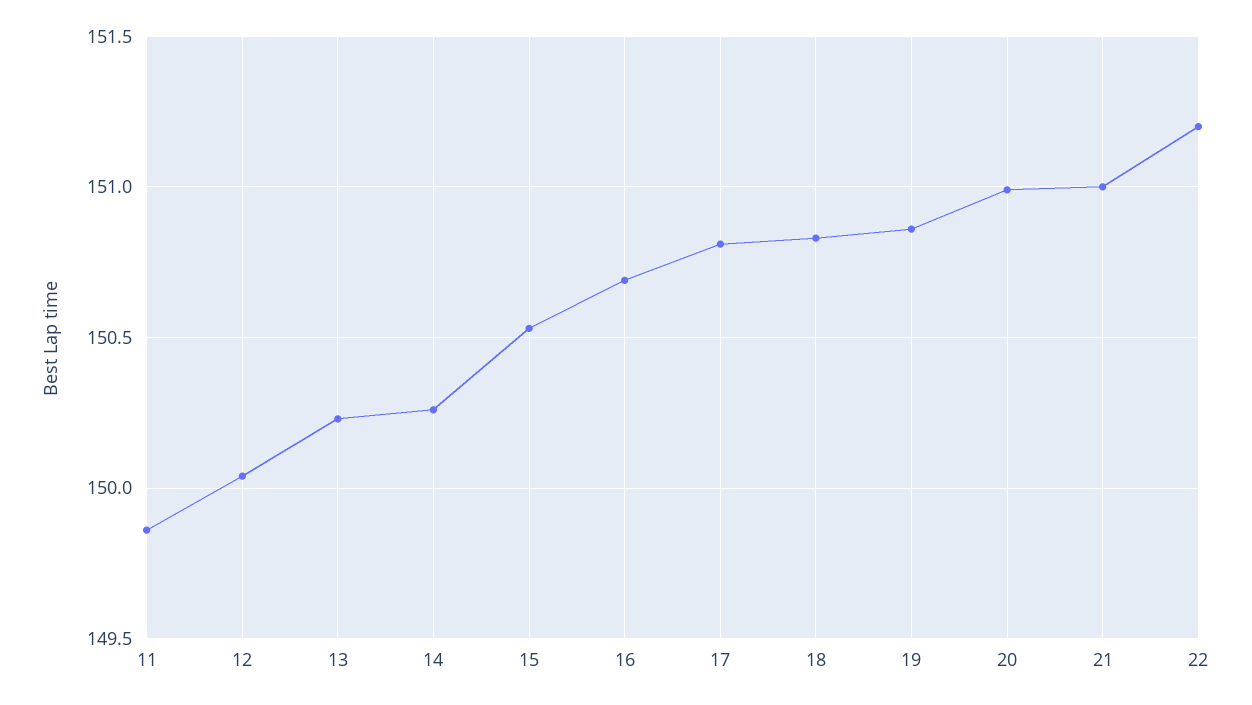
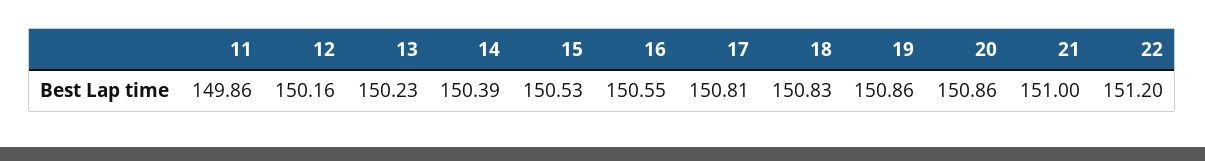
  {
    "11": 149.86,
-   "12": 150.05,
+   "12": 150.16,
    "13": 150.23,
-   "14": 150.25,
+   "14": 150.39,
    "15": 150.53,
-   "16": 150.7,
+   "16": 150.55,
    "17": 150.81,
    "18": 150.83,
    "19": 150.86,
-   "20": 151,
+   "20": 150.86,
    "21": 151,
    "22": 151.2
  }

